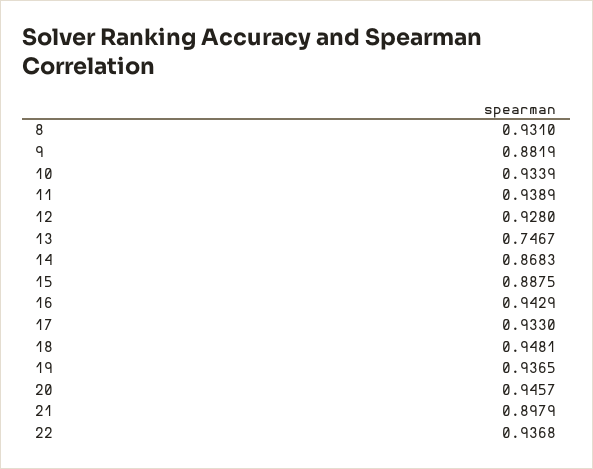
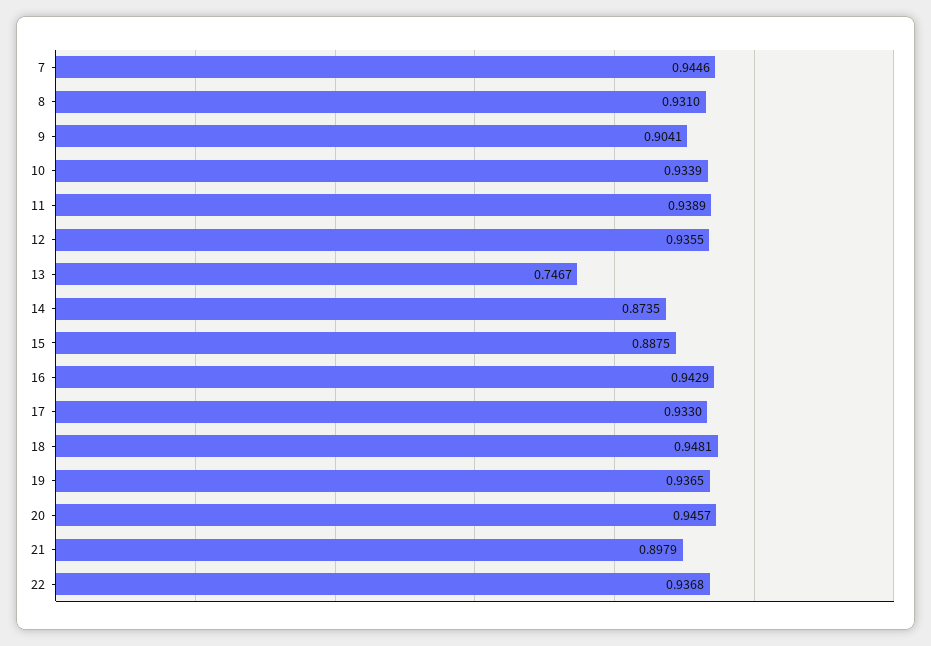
  {
    "8": 0.931,
-   "9": 0.8819,
+   "9": 0.9041,
    "10": 0.9339,
    "11": 0.9389,
-   "12": 0.928,
+   "12": 0.9355,
    "13": 0.7467,
-   "14": 0.8683,
+   "14": 0.8735,
    "15": 0.8875,
    "16": 0.9429,
    "17": 0.933,
    "18": 0.9481,
    "19": 0.9365,
    "20": 0.9457,
    "21": 0.8979,
-   "22": 0.9368
+   "22": 0.9368,
+   "7": 0.9446
  }

